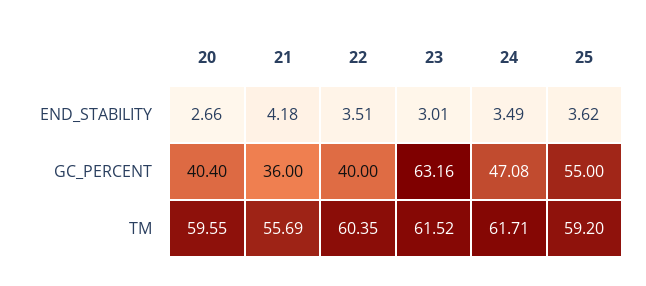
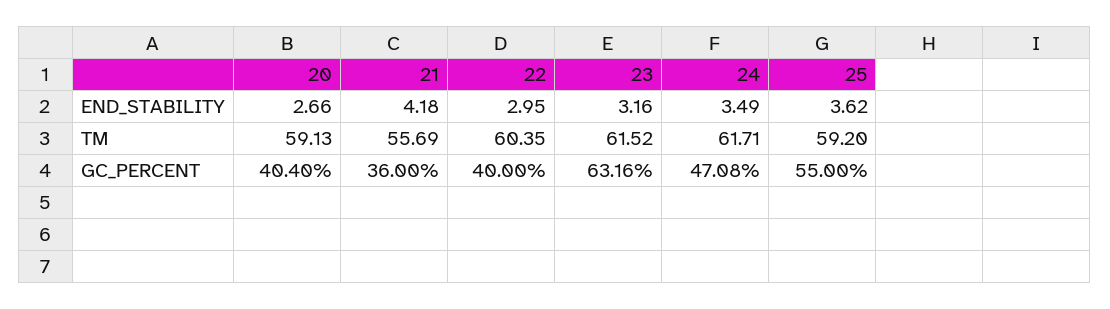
  {
    "20": {
      "END_STABILITY": 2.66,
      "GC_PERCENT": 40.4,
-     "TM": 59.55
+     "TM": 59.13
    },
    "21": {
      "END_STABILITY": 4.18,
      "GC_PERCENT": 36,
      "TM": 55.69
    },
    "22": {
-     "END_STABILITY": 3.51,
+     "END_STABILITY": 2.95,
      "GC_PERCENT": 40,
      "TM": 60.35
    },
    "23": {
-     "END_STABILITY": 3.01,
+     "END_STABILITY": 3.16,
      "GC_PERCENT": 63.16,
      "TM": 61.52
    },
    "24": {
      "END_STABILITY": 3.49,
      "GC_PERCENT": 47.08,
      "TM": 61.71
    },
    "25": {
      "END_STABILITY": 3.62,
      "GC_PERCENT": 55,
      "TM": 59.2
    }
  }

